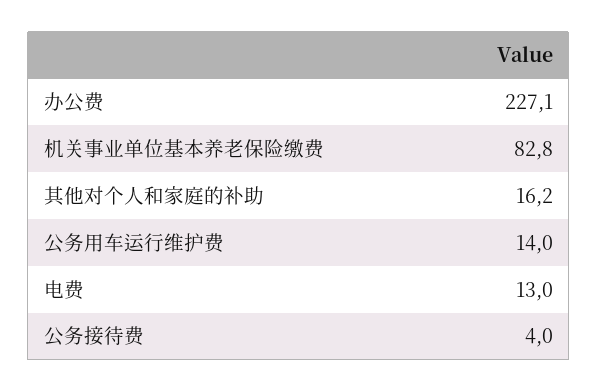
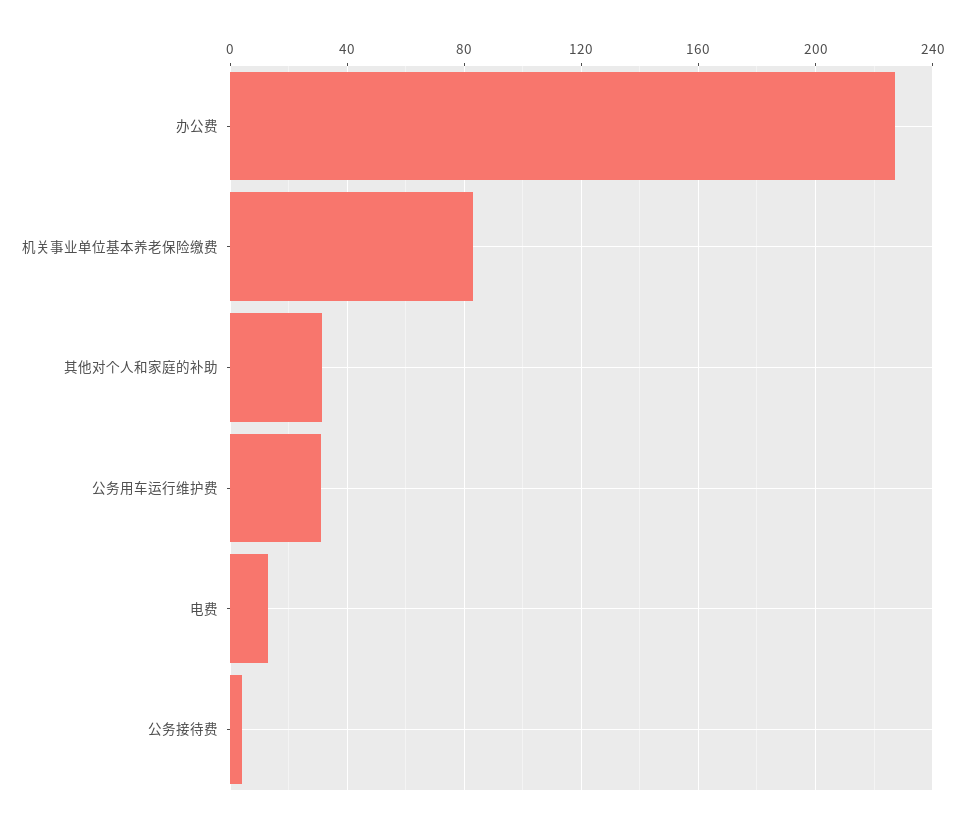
  {
    "办公费": 227.1,
    "机关事业单位基本养老保险缴费": 82.8,
-   "其他对个人和家庭的补助": 16.2,
+   "其他对个人和家庭的补助": 30,
-   "公务用车运行维护费": 14,
+   "公务用车运行维护费": 30,
    "电费": 13,
    "公务接待费": 4
  }

